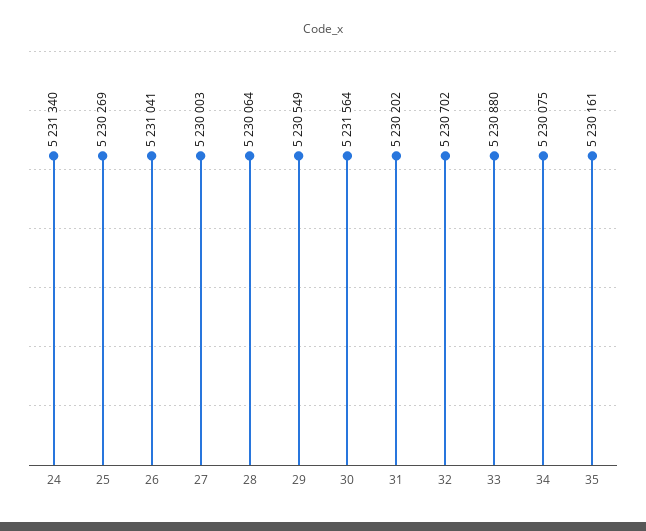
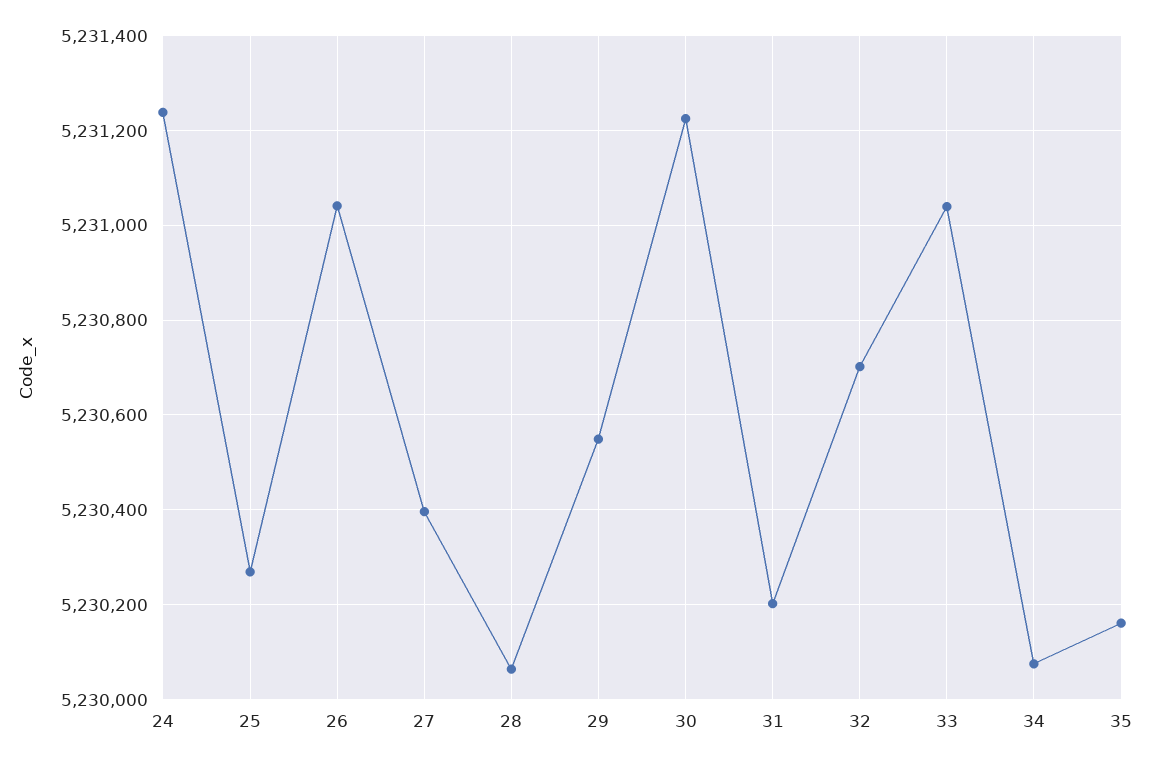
  {
-   "24": 5231340,
+   "24": 5231240,
    "25": 5230269,
    "26": 5231041,
-   "27": 5230003,
+   "27": 5230400,
    "28": 5230064,
    "29": 5230549,
-   "30": 5231564,
+   "30": 5231220,
    "31": 5230202,
    "32": 5230702,
-   "33": 5230880,
+   "33": 5231040,
    "34": 5230075,
    "35": 5230161
  }

